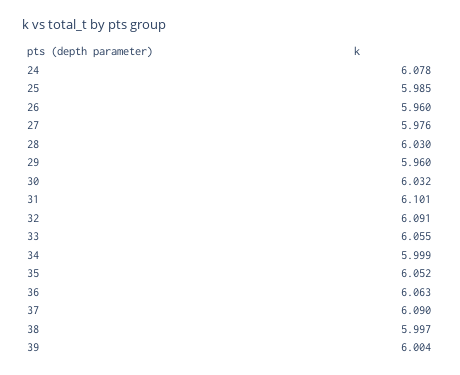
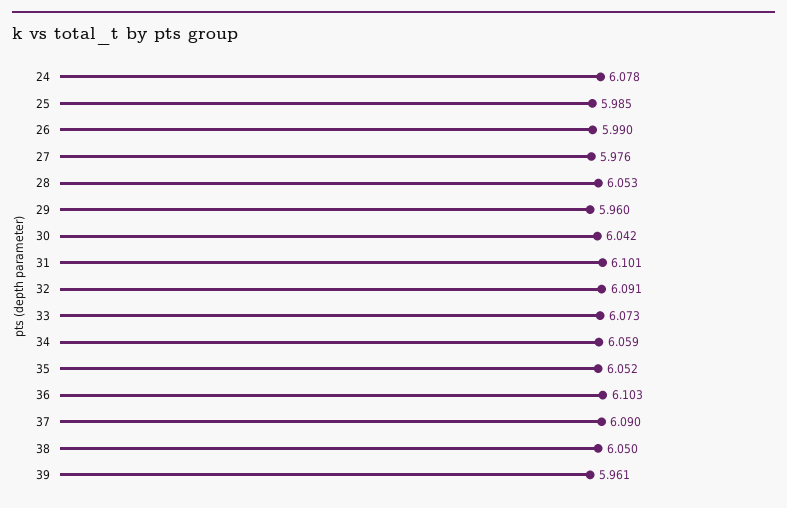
  {
    "24": 6.078,
    "25": 5.985,
-   "26": 5.96,
+   "26": 5.99,
    "27": 5.976,
-   "28": 6.03,
+   "28": 6.053,
    "29": 5.96,
-   "30": 6.032,
+   "30": 6.042,
    "31": 6.101,
    "32": 6.091,
-   "33": 6.055,
+   "33": 6.073,
-   "34": 5.999,
+   "34": 6.059,
    "35": 6.052,
-   "36": 6.063,
+   "36": 6.103,
    "37": 6.09,
-   "38": 5.997,
+   "38": 6.05,
-   "39": 6.004
+   "39": 5.961
  }

